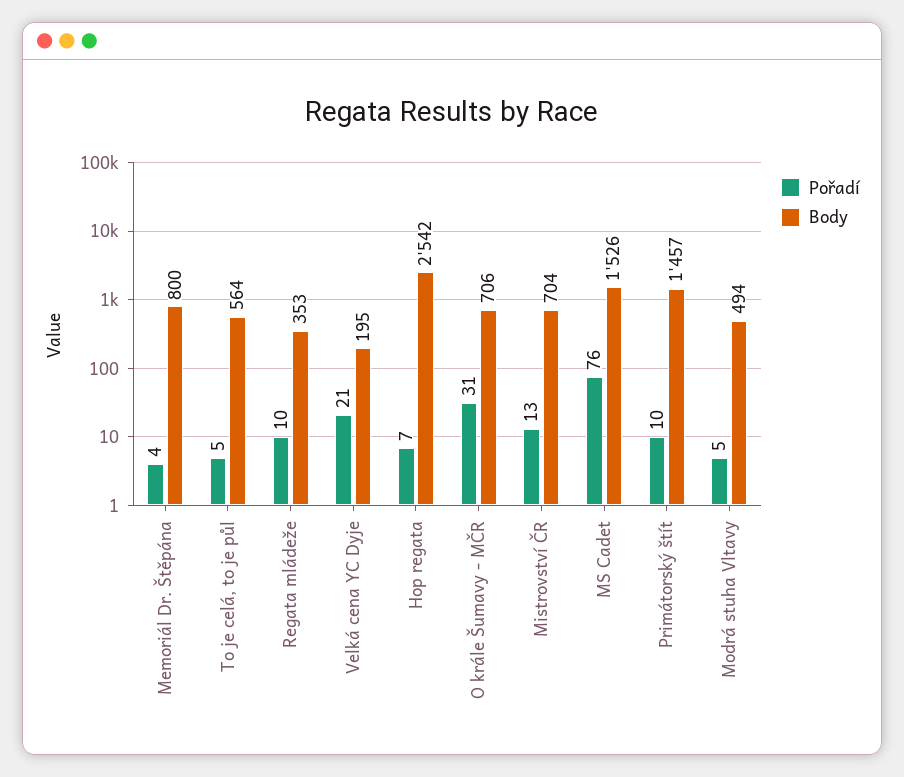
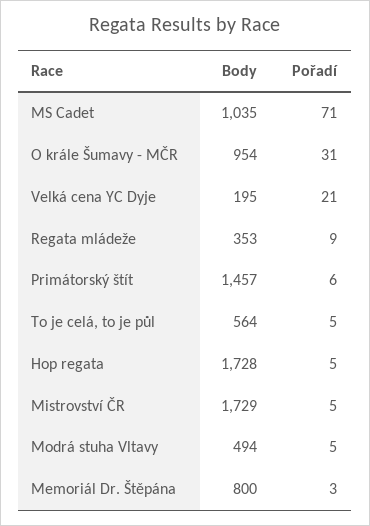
  {
    "Pořadí": {
-     "Memoriál Dr. Štěpána": 4,
+     "Memoriál Dr. Štěpána": 3,
      "To je celá, to je půl": 5,
-     "Regata mládeže": 10,
+     "Regata mládeže": 9,
      "Velká cena YC Dyje": 21,
-     "Hop regata": 7,
+     "Hop regata": 5,
      "O krále Šumavy - MČR": 31,
-     "Mistrovství ČR": 13,
+     "Mistrovství ČR": 5,
-     "MS Cadet": 76,
+     "MS Cadet": 71,
-     "Primátorský štít": 10,
+     "Primátorský štít": 6,
      "Modrá stuha Vltavy": 5
    },
    "Body": {
      "Memoriál Dr. Štěpána": 800,
      "To je celá, to je půl": 564,
      "Regata mládeže": 353,
      "Velká cena YC Dyje": 195,
-     "Hop regata": 2542,
+     "Hop regata": 1728,
-     "O krále Šumavy - MČR": 706,
+     "O krále Šumavy - MČR": 954,
-     "Mistrovství ČR": 704,
+     "Mistrovství ČR": 1729,
-     "MS Cadet": 1526,
+     "MS Cadet": 1035,
      "Primátorský štít": 1457,
      "Modrá stuha Vltavy": 494
    }
  }

